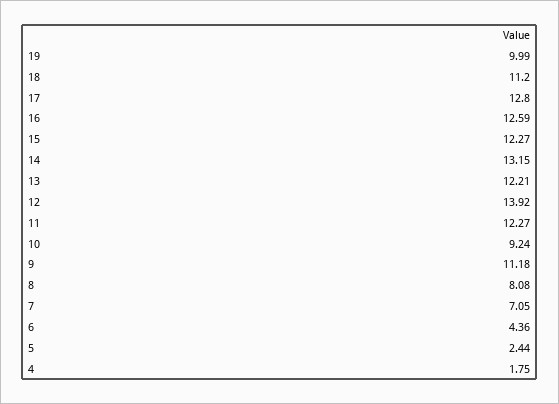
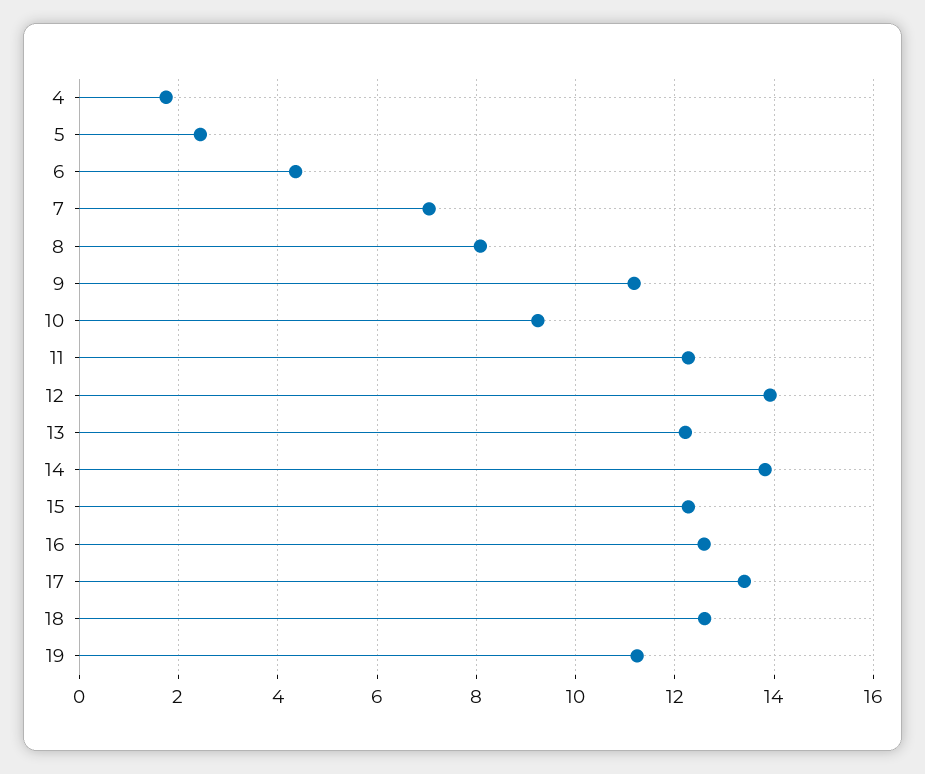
  {
-   "19": 9.99,
+   "19": 11.2,
-   "18": 11.2,
+   "18": 12.6,
-   "17": 12.8,
+   "17": 13.4,
    "16": 12.59,
    "15": 12.27,
-   "14": 13.15,
+   "14": 13.8,
    "13": 12.21,
    "12": 13.92,
    "11": 12.27,
    "10": 9.24,
    "9": 11.18,
    "8": 8.08,
    "7": 7.05,
    "6": 4.36,
    "5": 2.44,
    "4": 1.75
  }

